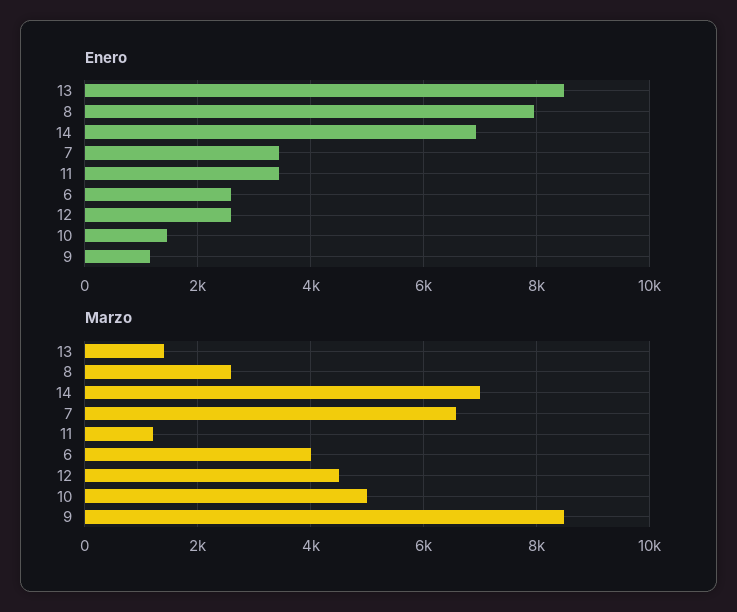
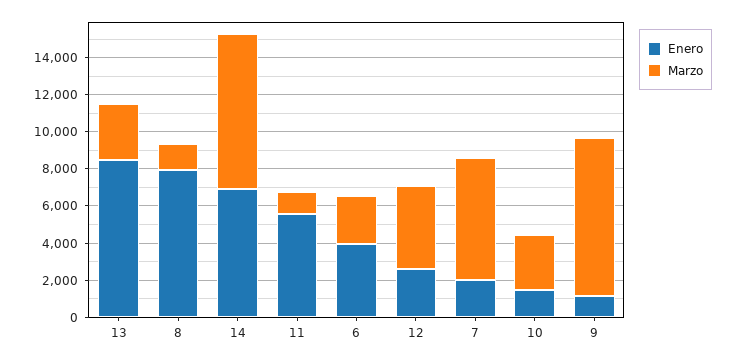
  {
    "Enero": {
      "13": 8400,
      "8": 8000,
      "14": 7000,
-     "7": 3400,
+     "7": 2000,
-     "11": 3400,
+     "11": 5500,
-     "6": 2600,
+     "6": 4000,
      "12": 2600,
      "10": 1400,
      "9": 1200
    },
    "Marzo": {
-     "13": 1400,
+     "13": 3000,
-     "8": 2600,
+     "8": 1500,
-     "14": 7000,
+     "14": 8500,
      "7": 6600,
      "11": 1200,
-     "6": 4000,
+     "6": 2500,
      "12": 4600,
-     "10": 5000,
+     "10": 3000,
      "9": 8400
    }
  }

